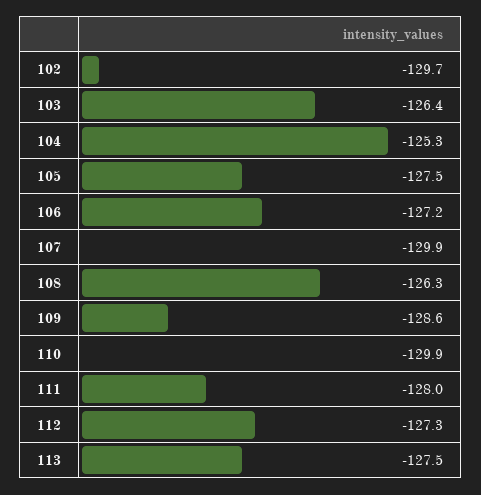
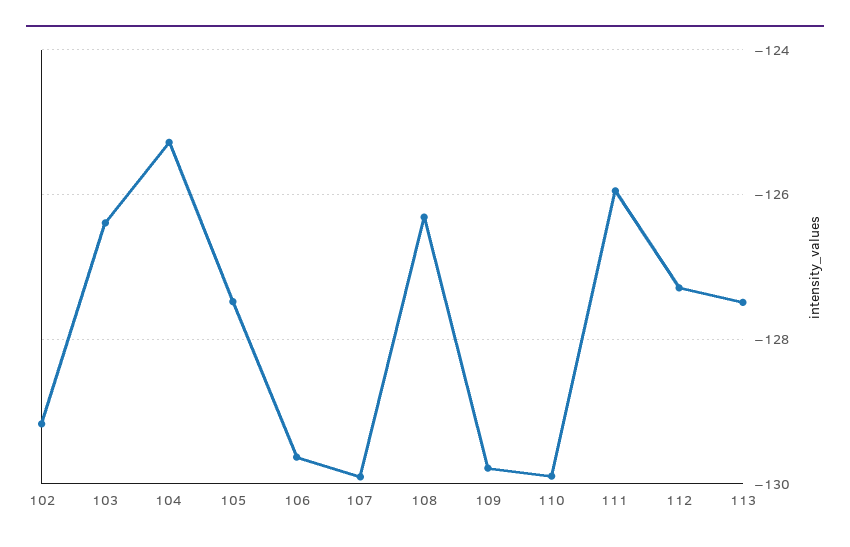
  {
-   "102": -129.7,
+   "102": -129.2,
    "103": -126.4,
    "104": -125.3,
    "105": -127.5,
-   "106": -127.2,
+   "106": -129.6,
    "107": -129.9,
    "108": -126.3,
-   "109": -128.6,
+   "109": -129.8,
    "110": -129.9,
-   "111": -128,
+   "111": -126,
    "112": -127.3,
    "113": -127.5
  }

